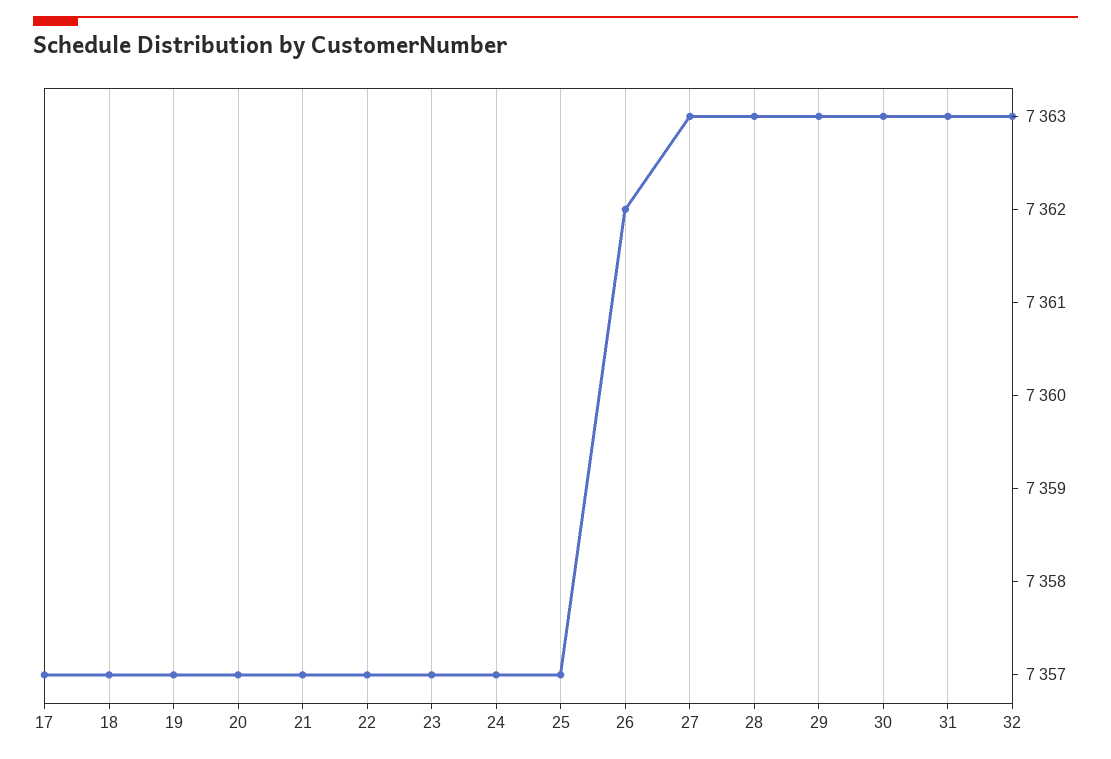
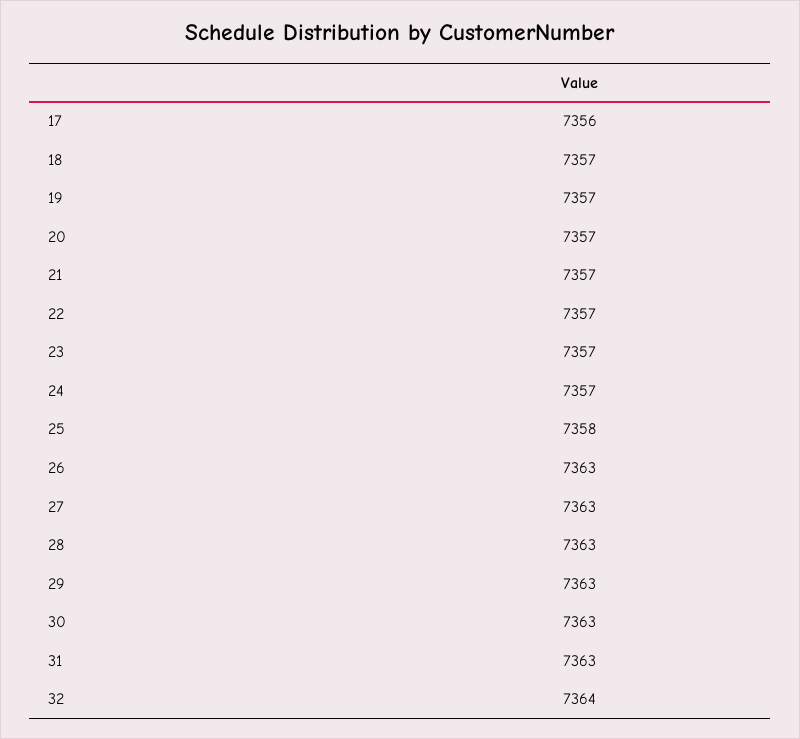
  {
-   "17": 7357,
+   "17": 7356,
    "18": 7357,
    "19": 7357,
    "20": 7357,
    "21": 7357,
    "22": 7357,
    "23": 7357,
    "24": 7357,
-   "25": 7357,
+   "25": 7358,
-   "26": 7362,
+   "26": 7363,
    "27": 7363,
    "28": 7363,
    "29": 7363,
    "30": 7363,
    "31": 7363,
-   "32": 7363
+   "32": 7364
  }

